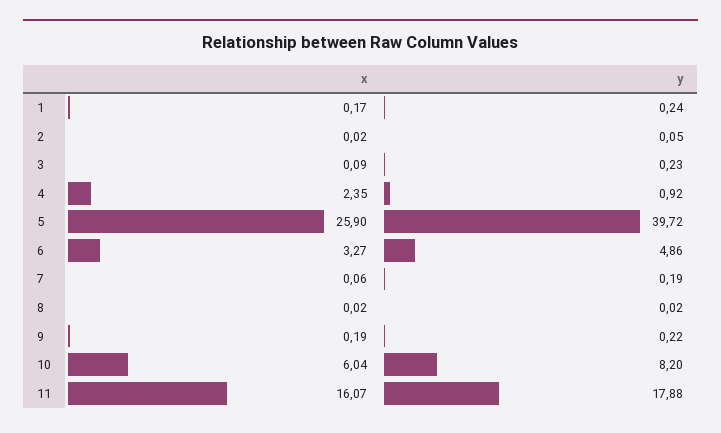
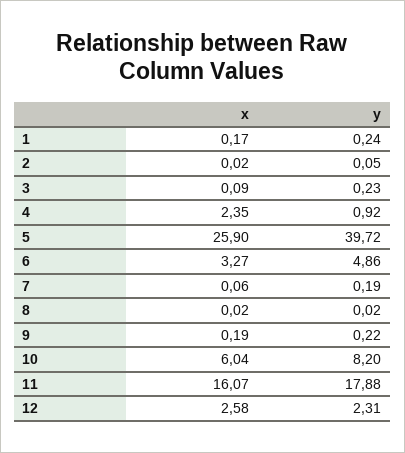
  {
    "x": {
      "1": 0.17,
      "2": 0.02,
      "3": 0.09,
      "4": 2.35,
      "5": 25.9,
      "6": 3.27,
      "7": 0.06,
      "8": 0.02,
      "9": 0.19,
      "10": 6.04,
-     "11": 16.07
+     "11": 16.07,
+     "12": 2.58
    },
    "y": {
      "1": 0.24,
      "2": 0.05,
      "3": 0.23,
      "4": 0.92,
      "5": 39.72,
      "6": 4.86,
      "7": 0.19,
      "8": 0.02,
      "9": 0.22,
      "10": 8.2,
-     "11": 17.88
+     "11": 17.88,
+     "12": 2.31
    }
  }

